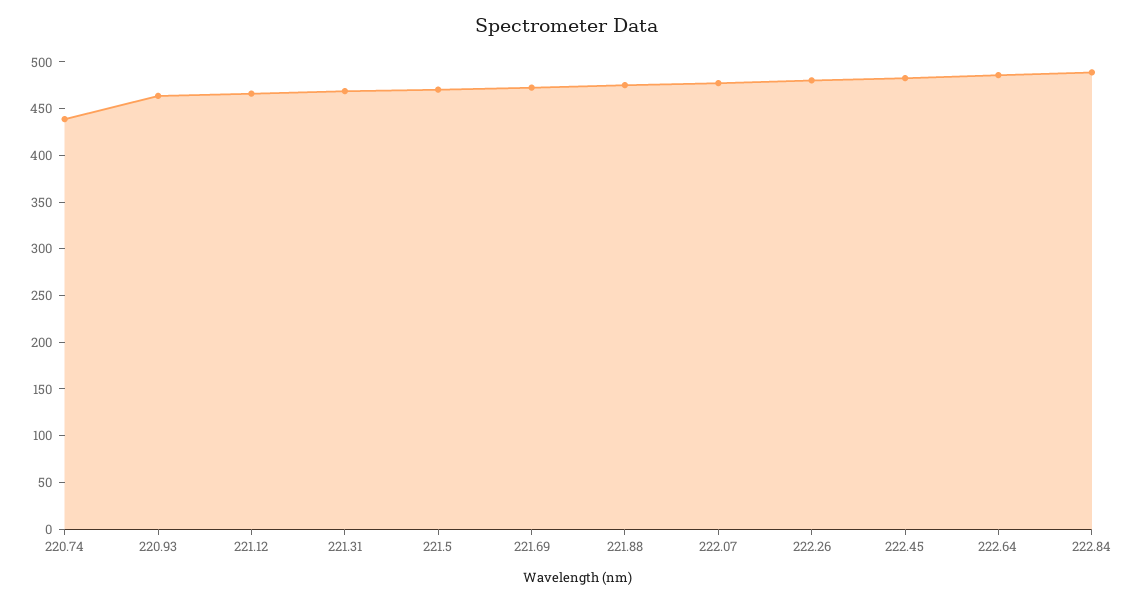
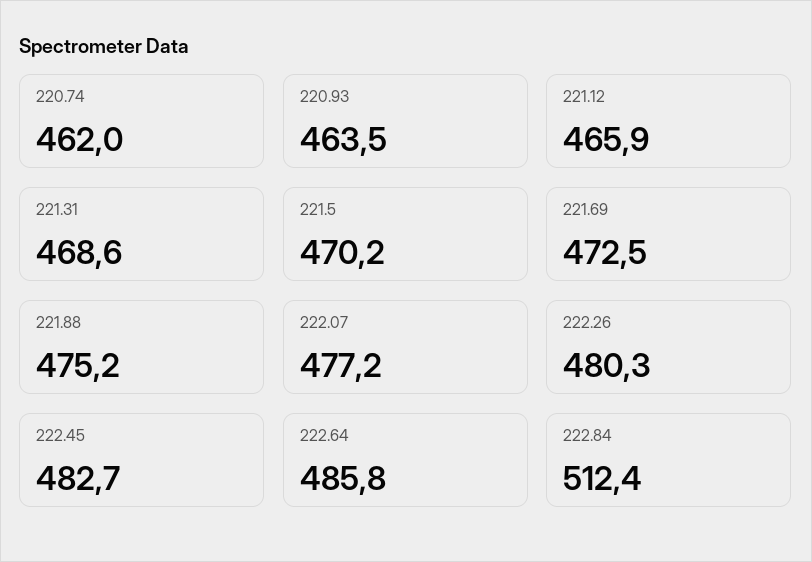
  {
-   "220.74": 440,
+   "220.74": 462,
    "220.93": 463.5,
    "221.12": 465.9,
    "221.31": 468.6,
    "221.5": 470.2,
    "221.69": 472.5,
    "221.88": 475.2,
    "222.07": 477.2,
    "222.26": 480.3,
    "222.45": 482.7,
    "222.64": 485.8,
-   "222.84": 490
+   "222.84": 512.4
  }

